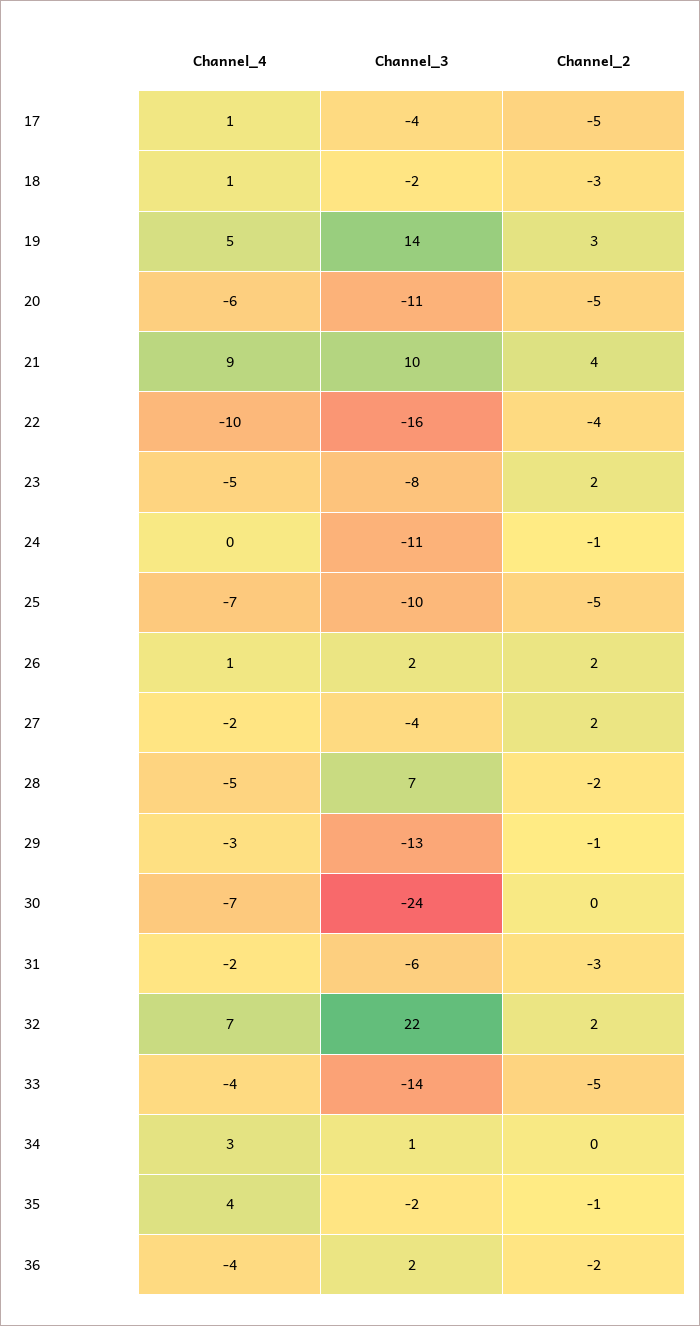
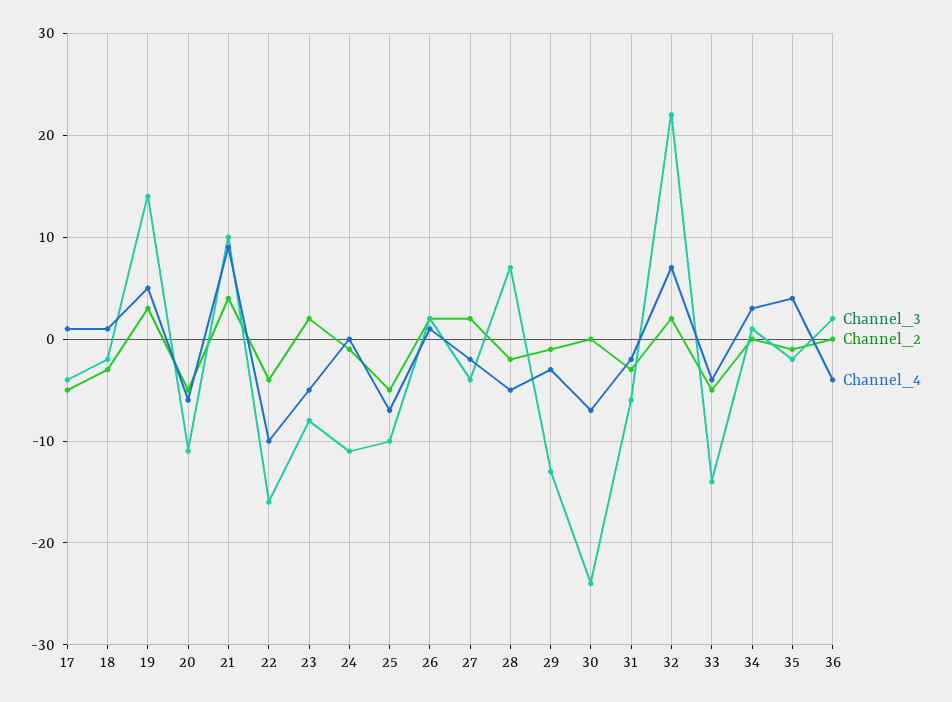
  {
    "Channel_4": {
      "17": 1,
      "18": 1,
      "19": 5,
      "20": -6,
      "21": 9,
      "22": -10,
      "23": -5,
      "24": 0,
      "25": -7,
      "26": 1,
      "27": -2,
      "28": -5,
      "29": -3,
      "30": -7,
      "31": -2,
      "32": 7,
      "33": -4,
      "34": 3,
      "35": 4,
      "36": -4
    },
    "Channel_3": {
      "17": -4,
      "18": -2,
      "19": 14,
      "20": -11,
      "21": 10,
      "22": -16,
      "23": -8,
      "24": -11,
      "25": -10,
      "26": 2,
      "27": -4,
      "28": 7,
      "29": -13,
      "30": -24,
      "31": -6,
      "32": 22,
      "33": -14,
      "34": 1,
      "35": -2,
      "36": 2
    },
    "Channel_2": {
      "17": -5,
      "18": -3,
      "19": 3,
      "20": -5,
      "21": 4,
      "22": -4,
      "23": 2,
      "24": -1,
      "25": -5,
      "26": 2,
      "27": 2,
      "28": -2,
      "29": -1,
      "30": 0,
      "31": -3,
      "32": 2,
      "33": -5,
      "34": 0,
      "35": -1,
-     "36": -2
+     "36": 0
    }
  }

